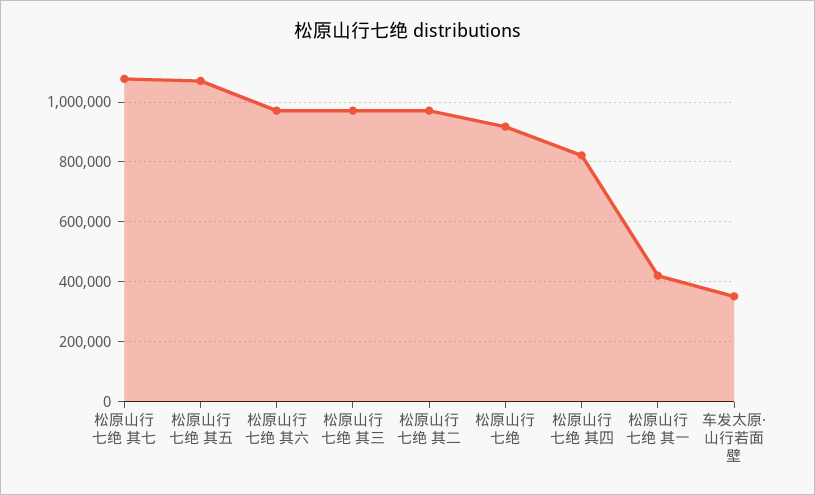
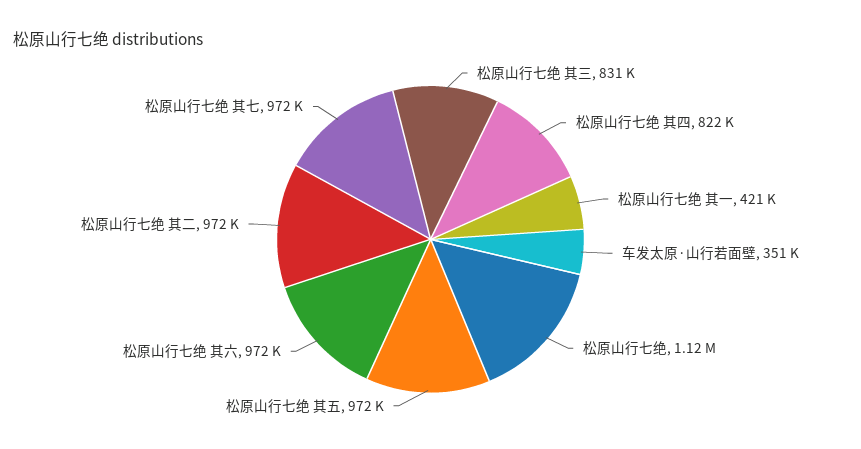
  {
-   "松原山行七绝 其七": 1075000,
+   "松原山行七绝 其七": 972000,
-   "松原山行七绝 其五": 1075000,
+   "松原山行七绝 其五": 972000,
    "松原山行七绝 其六": 972000,
-   "松原山行七绝 其三": 975000,
+   "松原山行七绝 其三": 831000,
    "松原山行七绝 其二": 972000,
-   "松原山行七绝": 925000,
+   "松原山行七绝": 1120000,
    "松原山行七绝 其四": 822000,
    "松原山行七绝 其一": 421000,
    "车发太原·山行若面壁": 351000
  }

